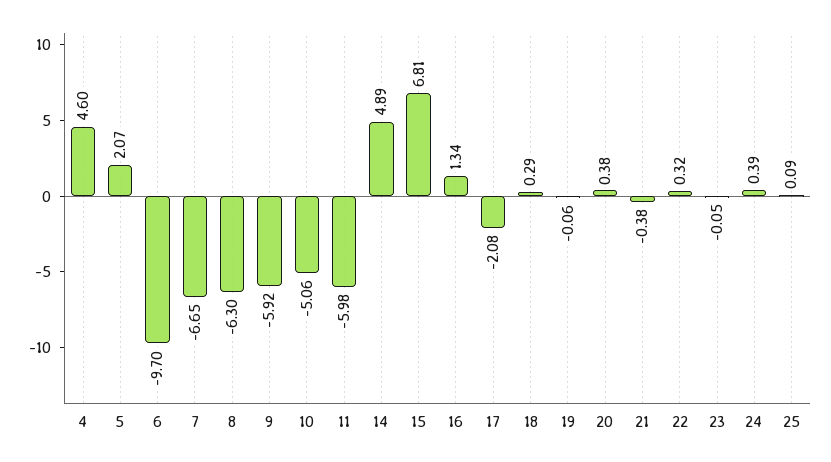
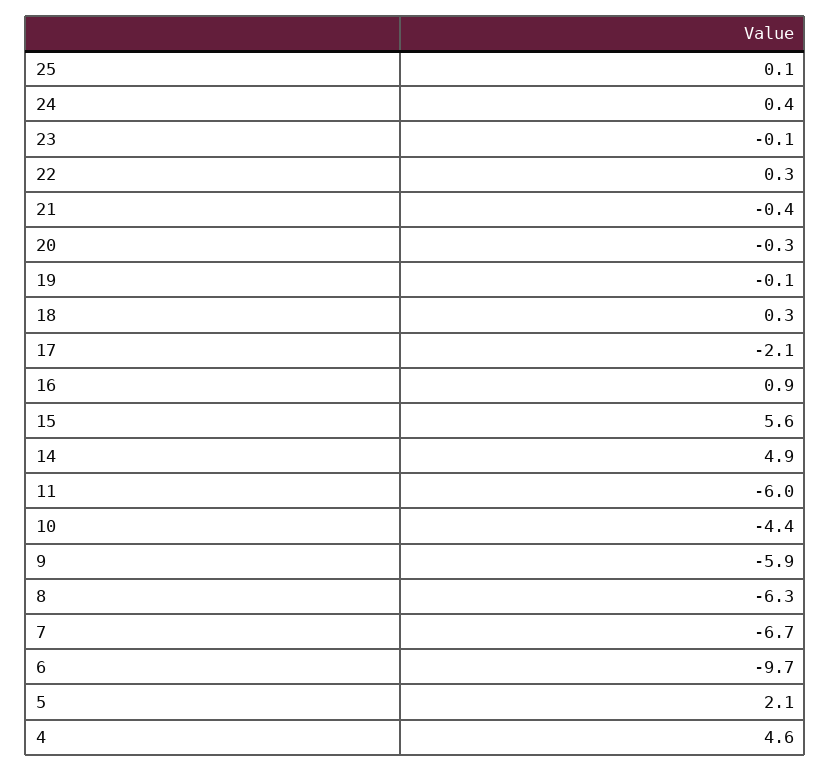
  {
    "4": 4.6,
    "5": 2.07,
    "6": -9.7,
    "7": -6.65,
    "8": -6.3,
    "9": -5.92,
-   "10": -5.06,
+   "10": -4.4,
    "11": -5.98,
    "14": 4.89,
-   "15": 6.81,
+   "15": 5.6,
-   "16": 1.34,
+   "16": 0.9,
    "17": -2.08,
    "18": 0.29,
    "19": -0.06,
-   "20": 0.38,
+   "20": -0.3,
    "21": -0.38,
    "22": 0.32,
    "23": -0.05,
    "24": 0.39,
    "25": 0.09
  }

